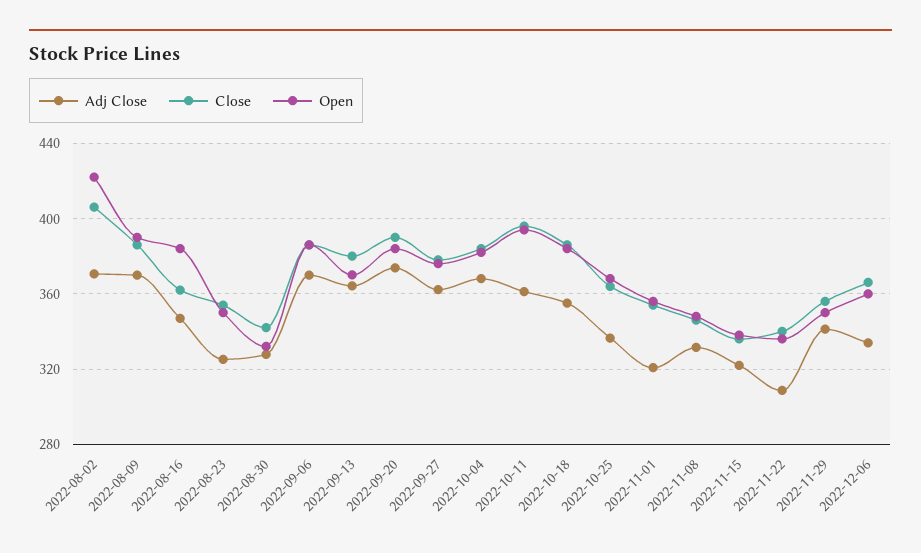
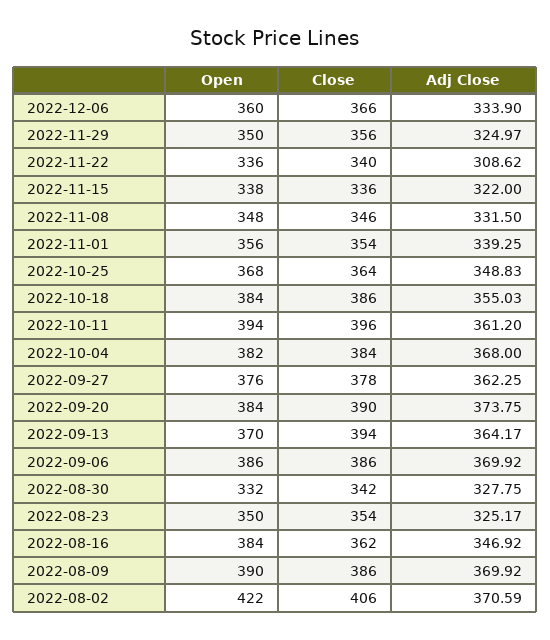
  {
    "Adj Close": {
      "2022-08-02": 370.59,
      "2022-08-09": 369.92,
      "2022-08-16": 346.92,
      "2022-08-23": 325.17,
      "2022-08-30": 327.75,
      "2022-09-06": 369.92,
      "2022-09-13": 364.17,
      "2022-09-20": 373.75,
      "2022-09-27": 362.25,
      "2022-10-04": 368,
      "2022-10-11": 361.2,
      "2022-10-18": 355.03,
-     "2022-10-25": 335,
+     "2022-10-25": 348.83,
-     "2022-11-01": 320,
+     "2022-11-01": 339.25,
      "2022-11-08": 331.5,
      "2022-11-15": 322,
      "2022-11-22": 308.62,
-     "2022-11-29": 340,
+     "2022-11-29": 324.97,
      "2022-12-06": 333.9
    },
    "Close": {
      "2022-08-02": 406,
      "2022-08-09": 386,
      "2022-08-16": 362,
      "2022-08-23": 354,
      "2022-08-30": 342,
      "2022-09-06": 386,
-     "2022-09-13": 380,
+     "2022-09-13": 394,
      "2022-09-20": 390,
      "2022-09-27": 378,
      "2022-10-04": 384,
      "2022-10-11": 396,
      "2022-10-18": 386,
      "2022-10-25": 364,
      "2022-11-01": 354,
      "2022-11-08": 346,
      "2022-11-15": 336,
      "2022-11-22": 340,
      "2022-11-29": 356,
      "2022-12-06": 366
    },
    "Open": {
      "2022-08-02": 422,
      "2022-08-09": 390,
      "2022-08-16": 384,
      "2022-08-23": 350,
      "2022-08-30": 332,
      "2022-09-06": 386,
      "2022-09-13": 370,
      "2022-09-20": 384,
      "2022-09-27": 376,
      "2022-10-04": 382,
      "2022-10-11": 394,
      "2022-10-18": 384,
      "2022-10-25": 368,
      "2022-11-01": 356,
      "2022-11-08": 348,
      "2022-11-15": 338,
      "2022-11-22": 336,
      "2022-11-29": 350,
      "2022-12-06": 360
    }
  }

